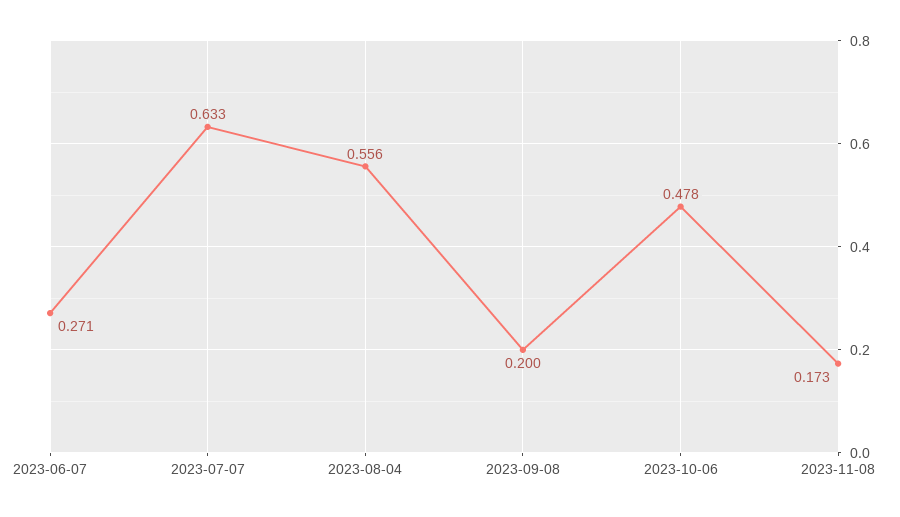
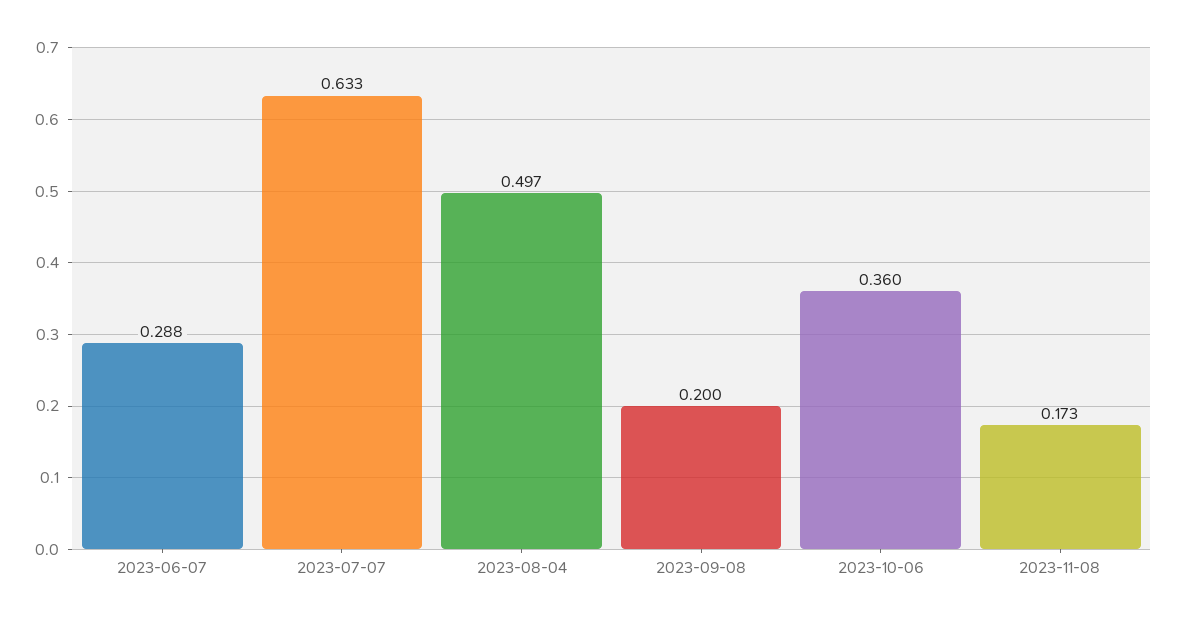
  {
-   "2023-06-07": 0.271,
+   "2023-06-07": 0.288,
    "2023-07-07": 0.633,
-   "2023-08-04": 0.556,
+   "2023-08-04": 0.497,
    "2023-09-08": 0.2,
-   "2023-10-06": 0.478,
+   "2023-10-06": 0.36,
    "2023-11-08": 0.173
  }

